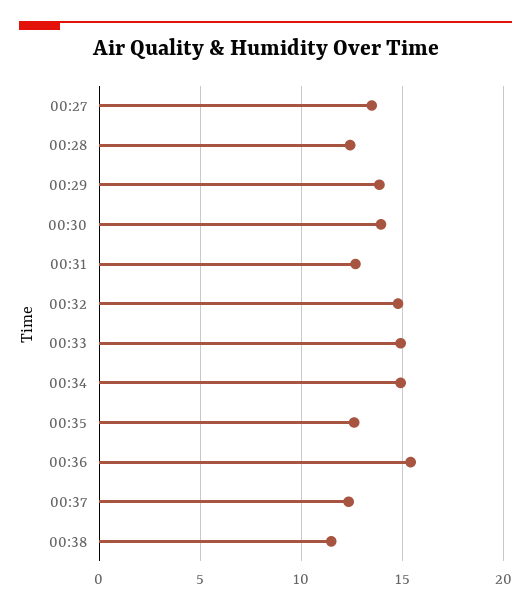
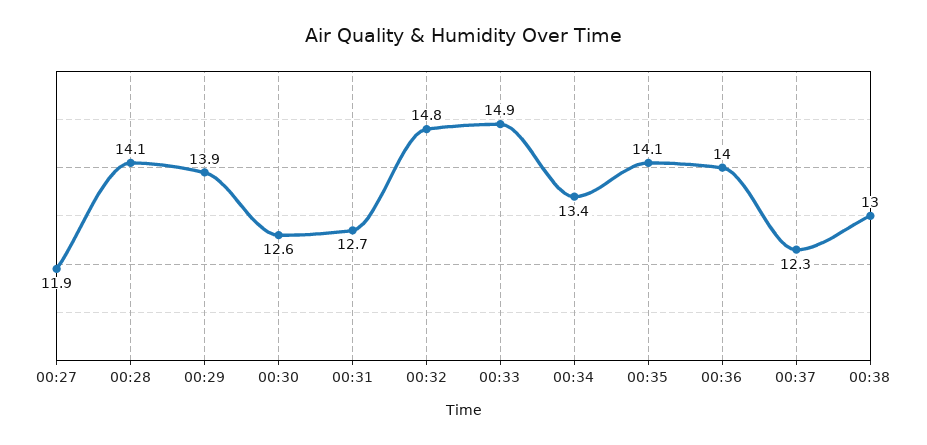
  {
-   "00:27": 13.5,
+   "00:27": 11.9,
-   "00:28": 12.5,
+   "00:28": 14.1,
    "00:29": 13.9,
-   "00:30": 14,
+   "00:30": 12.6,
    "00:31": 12.7,
    "00:32": 14.8,
    "00:33": 14.9,
-   "00:34": 15,
+   "00:34": 13.4,
-   "00:35": 12.5,
+   "00:35": 14.1,
-   "00:36": 15.5,
+   "00:36": 14,
    "00:37": 12.3,
-   "00:38": 11.5
+   "00:38": 13
  }

